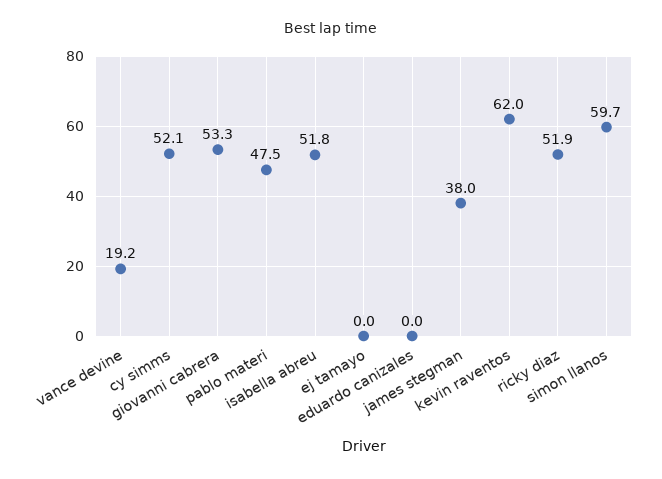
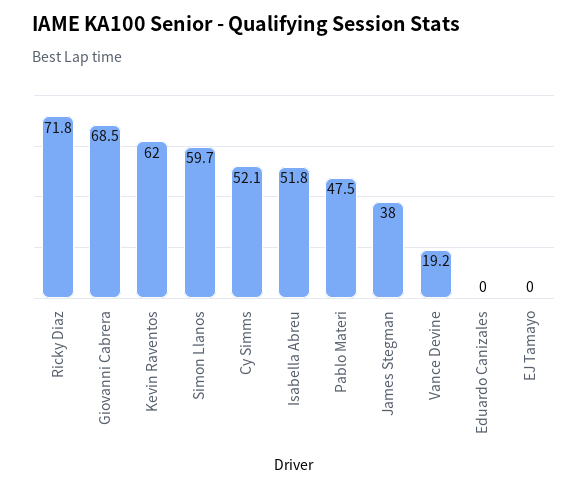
  {
    "vance devine": 19.2,
    "cy simms": 52.1,
-   "giovanni cabrera": 53.3,
+   "giovanni cabrera": 68.5,
    "pablo materi": 47.5,
    "isabella abreu": 51.8,
    "ej tamayo": 0,
    "eduardo canizales": 0,
    "james stegman": 38,
    "kevin raventos": 62,
-   "ricky diaz": 51.9,
+   "ricky diaz": 71.8,
    "simon llanos": 59.7
  }

